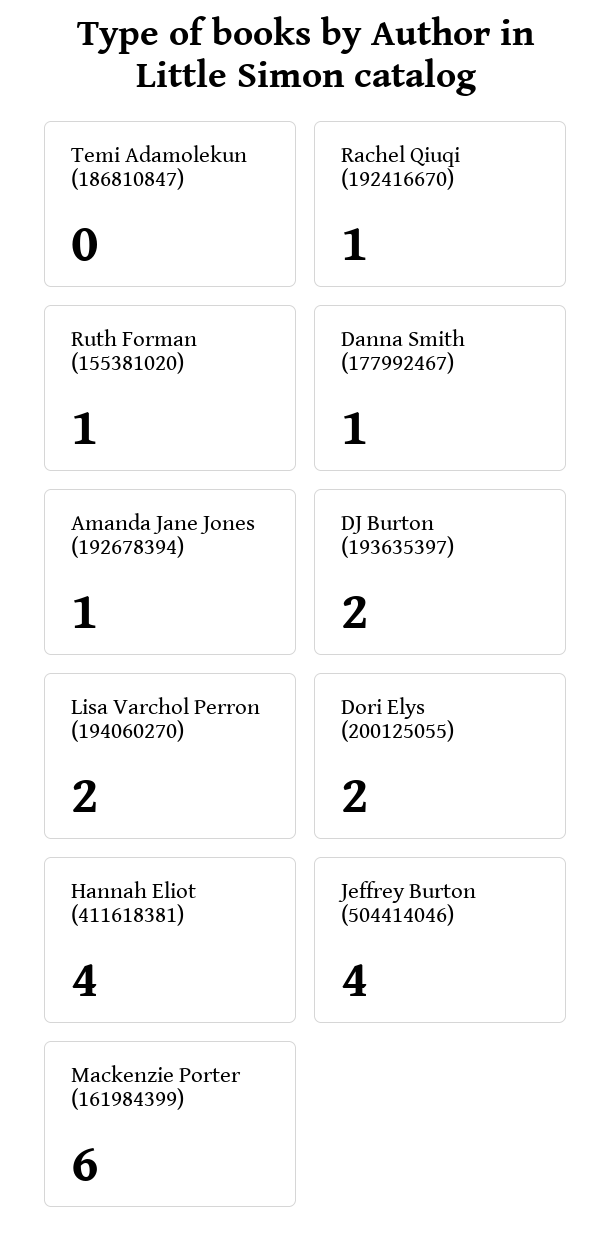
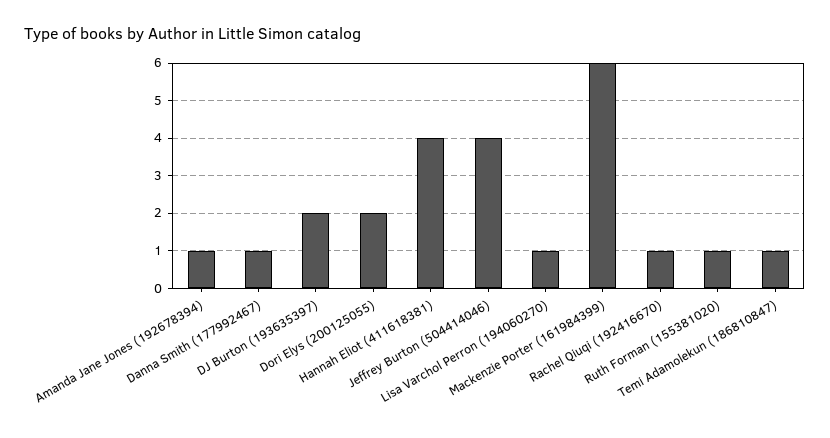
  {
-   "Temi Adamolekun (186810847)": 0,
+   "Temi Adamolekun (186810847)": 1,
    "Rachel Qiuqi (192416670)": 1,
    "Ruth Forman (155381020)": 1,
    "Danna Smith (177992467)": 1,
    "Amanda Jane Jones (192678394)": 1,
    "DJ Burton (193635397)": 2,
-   "Lisa Varchol Perron (194060270)": 2,
+   "Lisa Varchol Perron (194060270)": 1,
    "Dori Elys (200125055)": 2,
    "Hannah Eliot (411618381)": 4,
    "Jeffrey Burton (504414046)": 4,
    "Mackenzie Porter (161984399)": 6
  }

